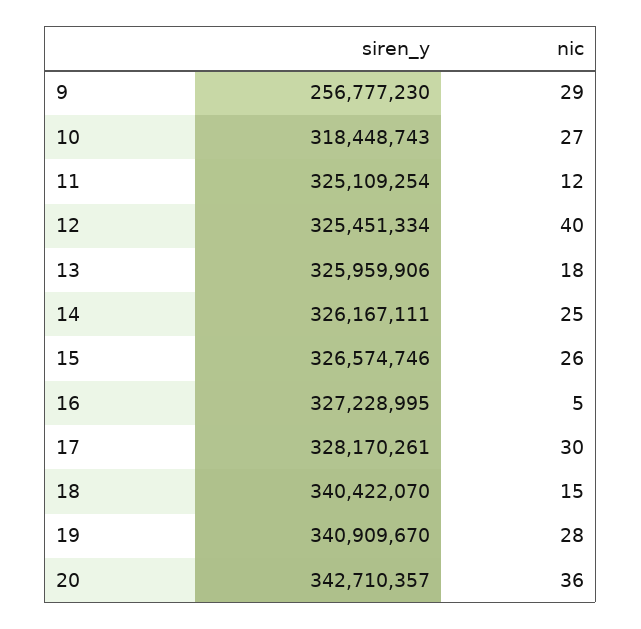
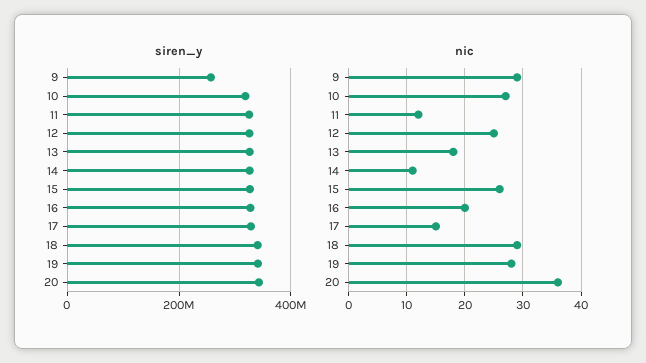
  {
    "siren_y": {
      "9": 256777230,
      "10": 318448743,
      "11": 325109254,
      "12": 325451334,
      "13": 325959906,
      "14": 326167111,
      "15": 326574746,
      "16": 327228995,
      "17": 328170261,
      "18": 340422070,
      "19": 340909670,
      "20": 342710357
    },
    "nic": {
      "9": 29,
      "10": 27,
      "11": 12,
-     "12": 40,
+     "12": 25,
      "13": 18,
-     "14": 25,
+     "14": 10,
      "15": 26,
-     "16": 5,
+     "16": 20,
-     "17": 30,
+     "17": 15,
-     "18": 15,
+     "18": 30,
      "19": 28,
      "20": 36
    }
  }

